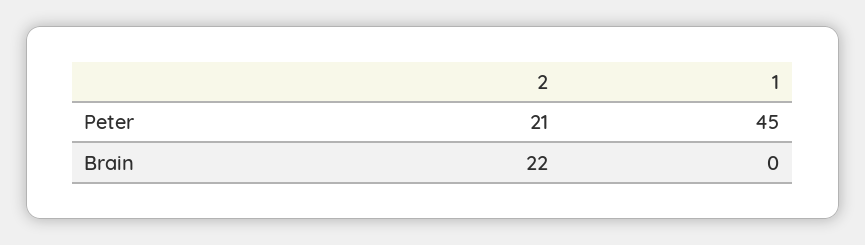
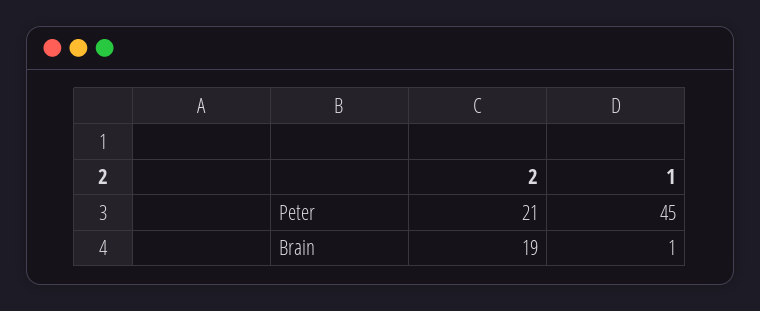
  {
    "2": {
      "Peter": 21,
-     "Brain": 22
+     "Brain": 19
    },
    "1": {
      "Peter": 45,
-     "Brain": 0
+     "Brain": 1
    }
  }

